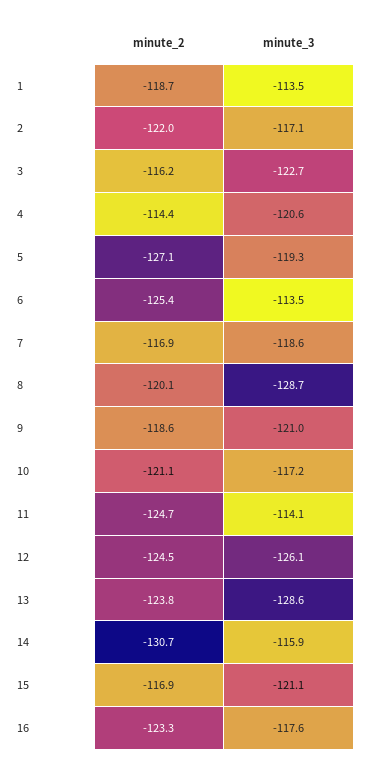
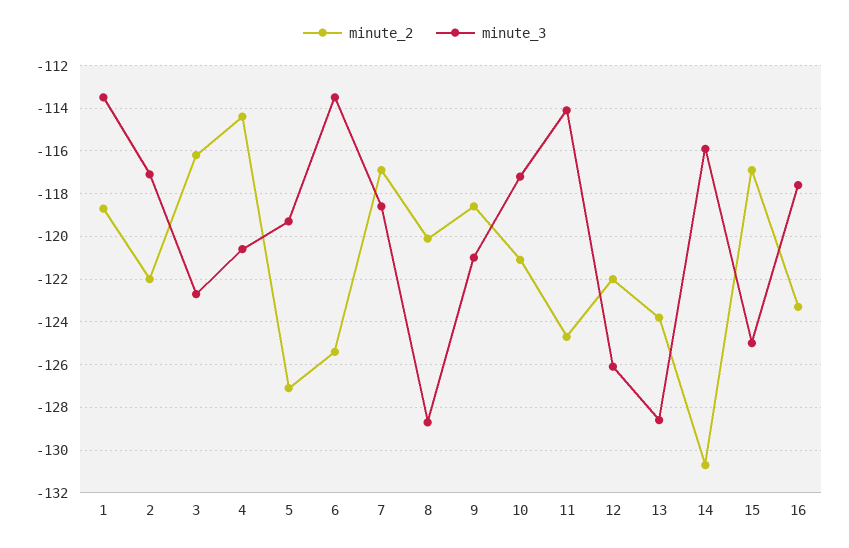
  {
    "minute_2": {
      "1": -118.7,
      "2": -122,
      "3": -116.2,
      "4": -114.4,
      "5": -127.1,
      "6": -125.4,
      "7": -116.9,
      "8": -120.1,
      "9": -118.6,
      "10": -121.1,
      "11": -124.7,
-     "12": -124.5,
+     "12": -122,
      "13": -123.8,
      "14": -130.7,
      "15": -116.9,
      "16": -123.3
    },
    "minute_3": {
      "1": -113.5,
      "2": -117.1,
      "3": -122.7,
      "4": -120.6,
      "5": -119.3,
      "6": -113.5,
      "7": -118.6,
      "8": -128.7,
      "9": -121,
      "10": -117.2,
      "11": -114.1,
      "12": -126.1,
      "13": -128.6,
      "14": -115.9,
-     "15": -121.1,
+     "15": -125,
      "16": -117.6
    }
  }

